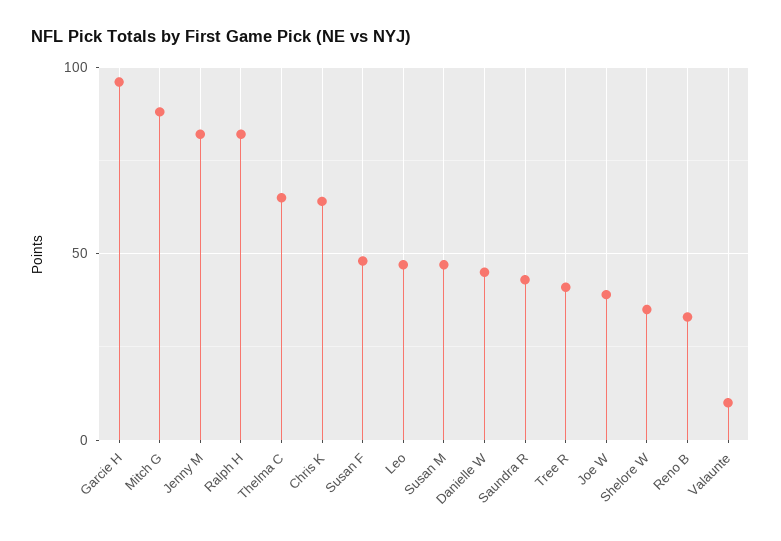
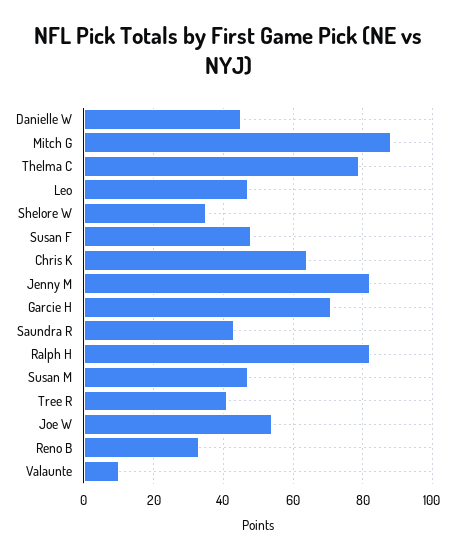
  {
-   "Garcie H": 95,
+   "Garcie H": 70,
    "Mitch G": 90,
    "Jenny M": 80,
    "Ralph H": 80,
-   "Thelma C": 65,
+   "Thelma C": 80,
    "Chris K": 65,
    "Susan F": 50,
    "Leo": 45,
    "Susan M": 45,
    "Danielle W": 45,
    "Saundra R": 45,
    "Tree R": 40,
-   "Joe W": 40,
+   "Joe W": 55,
    "Shelore W": 35,
    "Reno B": 35,
    "Valaunte": 10
  }

